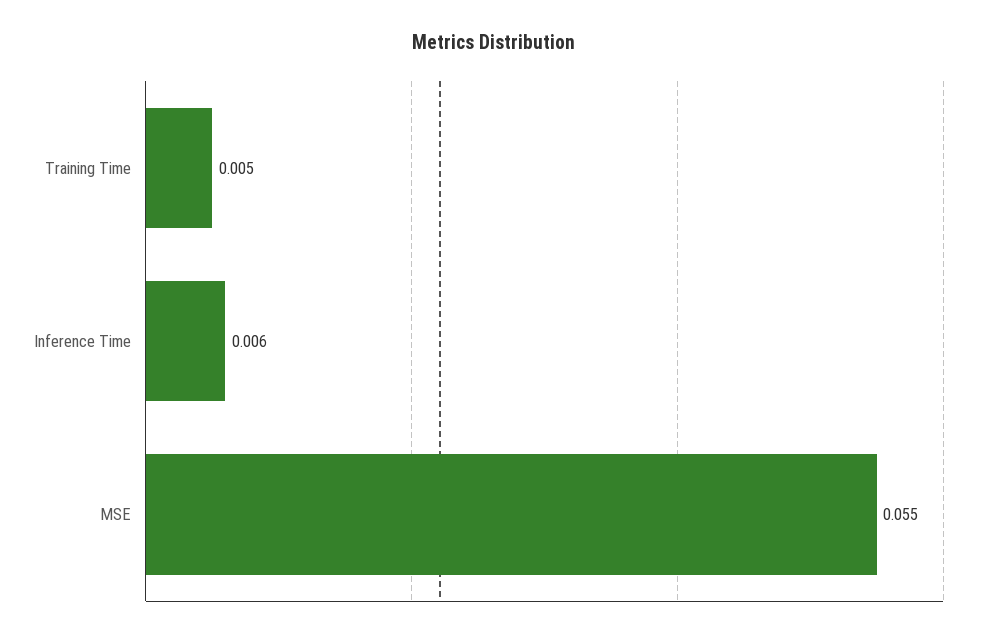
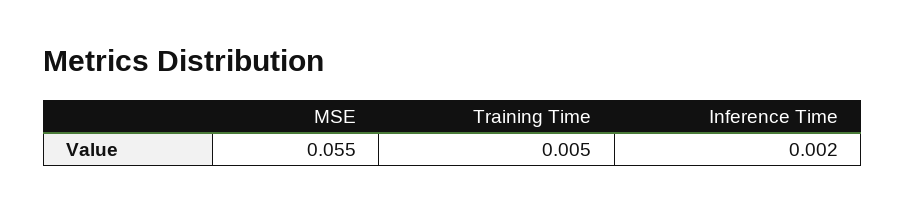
  {
    "Training Time": 0.005,
-   "Inference Time": 0.006,
+   "Inference Time": 0.002,
    "MSE": 0.055
  }

